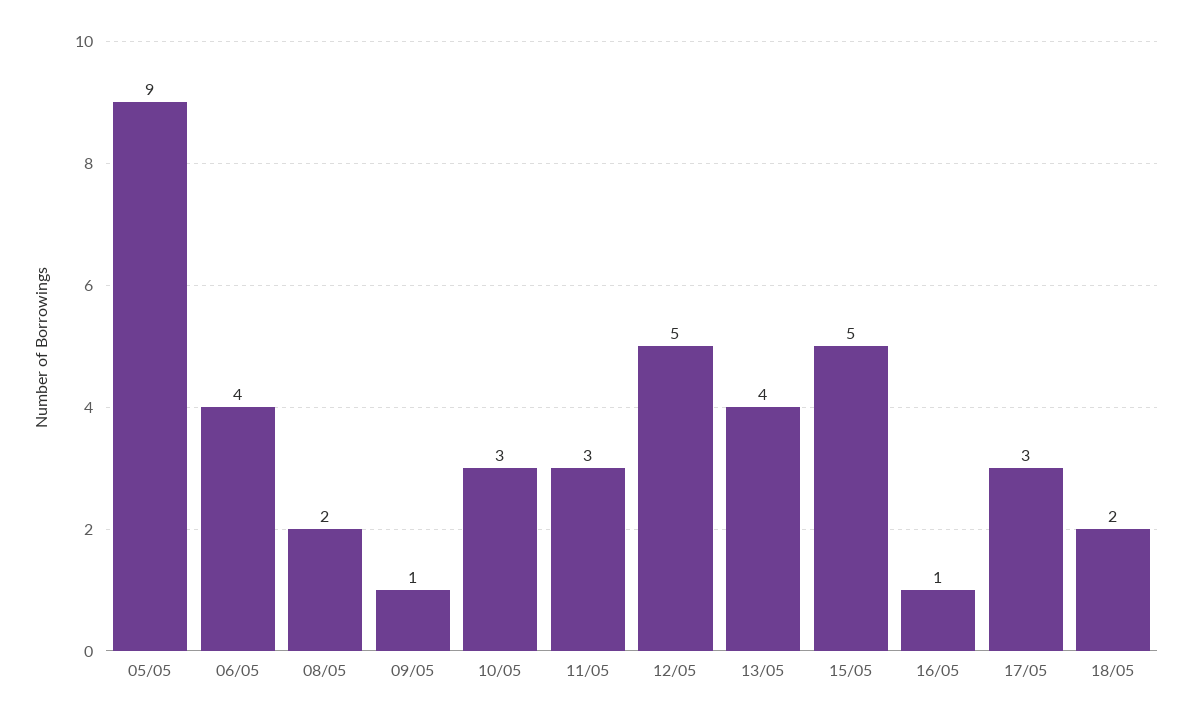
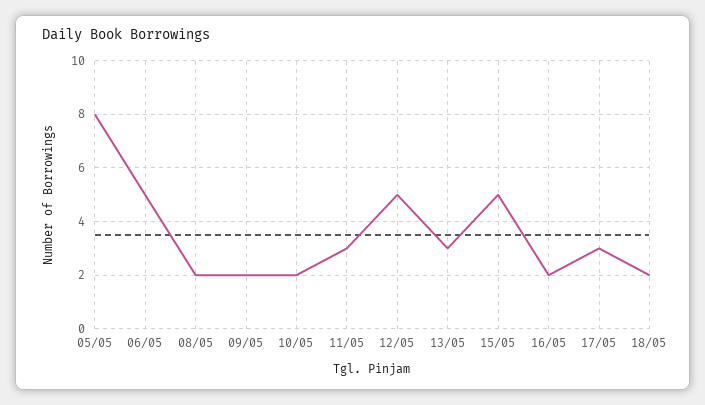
  {
-   "05/05": 9,
+   "05/05": 8,
-   "06/05": 4,
+   "06/05": 5,
    "08/05": 2,
-   "09/05": 1,
+   "09/05": 2,
-   "10/05": 3,
+   "10/05": 2,
    "11/05": 3,
    "12/05": 5,
-   "13/05": 4,
+   "13/05": 3,
    "15/05": 5,
-   "16/05": 1,
+   "16/05": 2,
    "17/05": 3,
    "18/05": 2
  }

